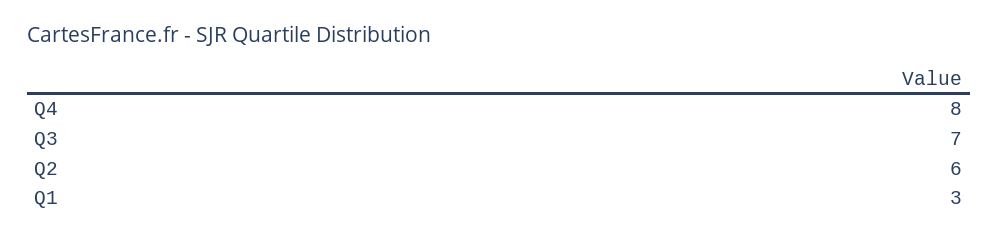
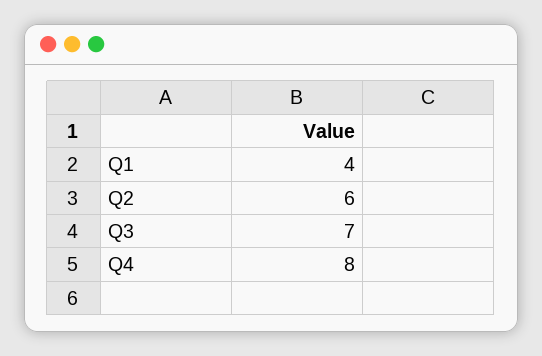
  {
    "Q4": 8,
    "Q3": 7,
    "Q2": 6,
-   "Q1": 3
+   "Q1": 4
  }

